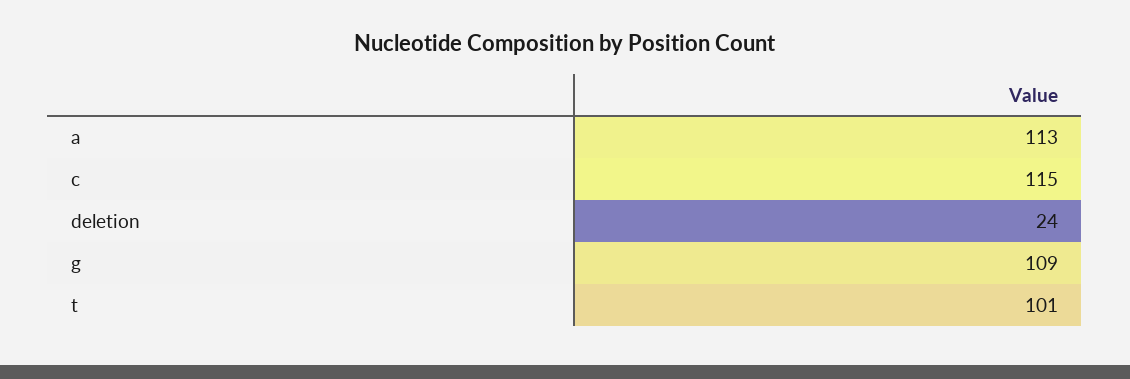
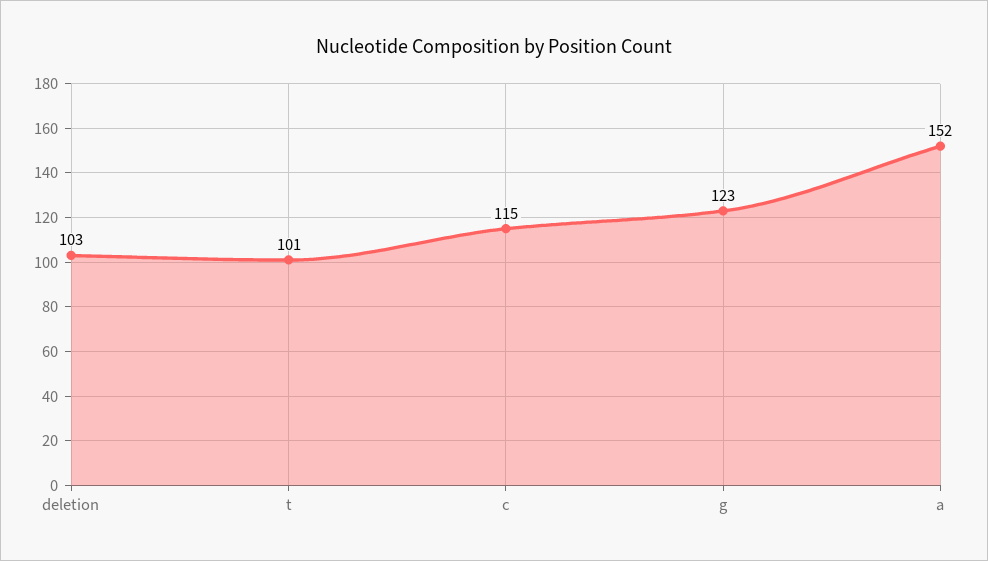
  {
-   "a": 113,
+   "a": 152,
    "c": 115,
-   "deletion": 24,
+   "deletion": 103,
-   "g": 109,
+   "g": 123,
    "t": 101
  }

